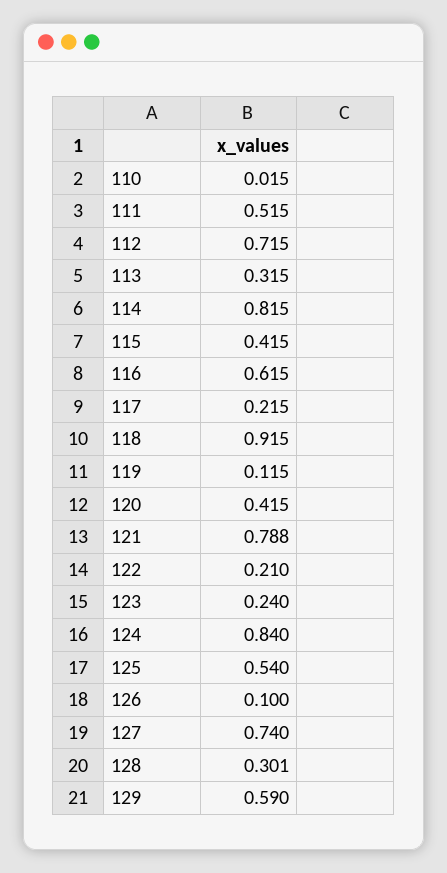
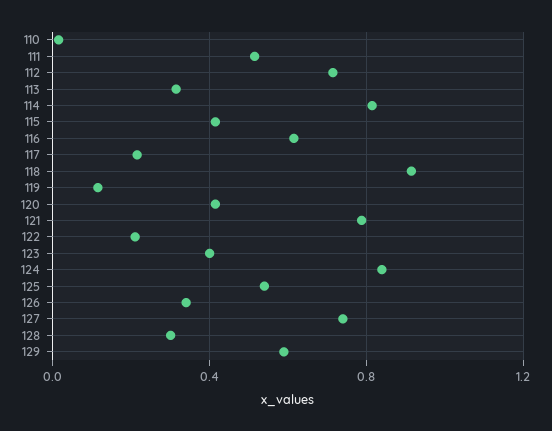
  {
    "110": 0.015,
    "111": 0.515,
    "112": 0.715,
    "113": 0.315,
    "114": 0.815,
    "115": 0.415,
    "116": 0.615,
    "117": 0.215,
    "118": 0.915,
    "119": 0.115,
    "120": 0.415,
    "121": 0.788,
    "122": 0.21,
-   "123": 0.24,
+   "123": 0.4,
    "124": 0.84,
    "125": 0.54,
-   "126": 0.1,
+   "126": 0.35,
    "127": 0.74,
    "128": 0.301,
    "129": 0.59
  }

